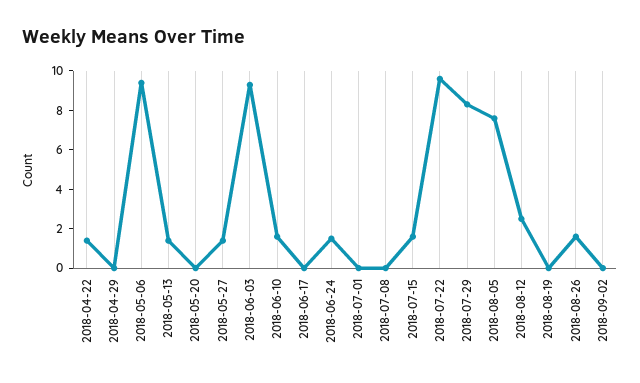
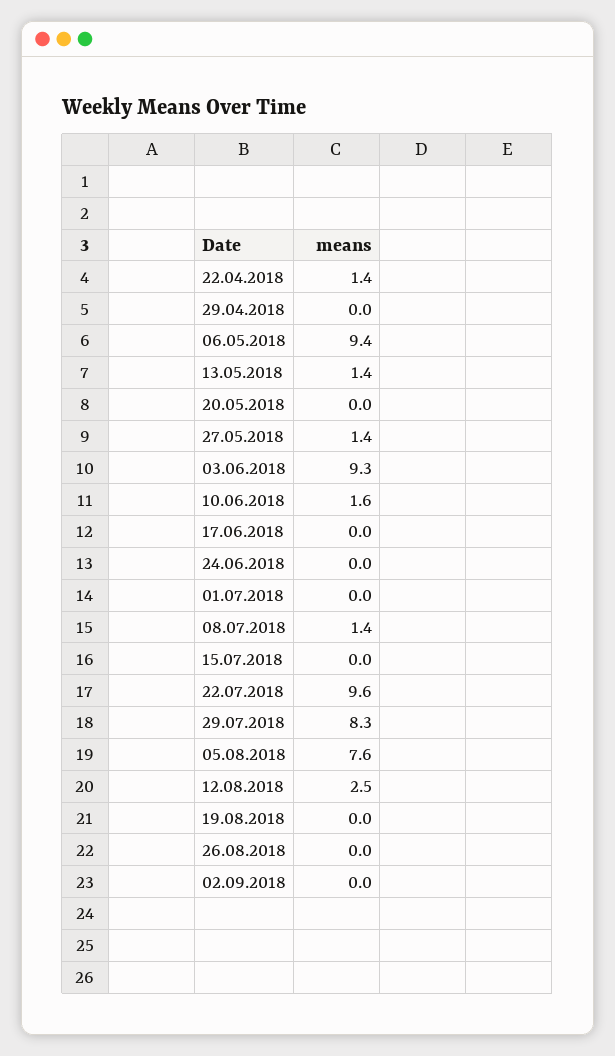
  {
    "2018-04-22": 1.4,
    "2018-04-29": 0,
    "2018-05-06": 9.4,
    "2018-05-13": 1.4,
    "2018-05-20": 0,
    "2018-05-27": 1.4,
    "2018-06-03": 9.3,
    "2018-06-10": 1.6,
    "2018-06-17": 0,
-   "2018-06-24": 1.5,
+   "2018-06-24": 0,
    "2018-07-01": 0,
-   "2018-07-08": 0,
+   "2018-07-08": 1.4,
-   "2018-07-15": 1.5,
+   "2018-07-15": 0,
    "2018-07-22": 9.6,
    "2018-07-29": 8.3,
    "2018-08-05": 7.6,
    "2018-08-12": 2.5,
    "2018-08-19": 0,
-   "2018-08-26": 1.5,
+   "2018-08-26": 0,
    "2018-09-02": 0
  }

